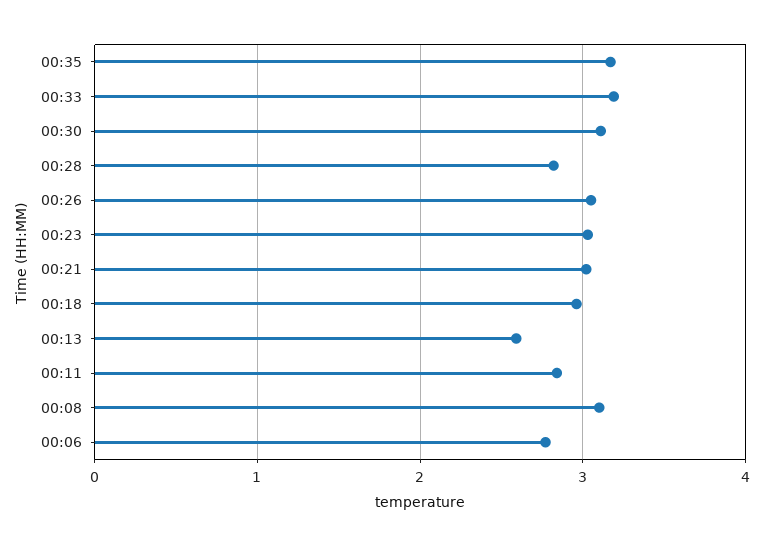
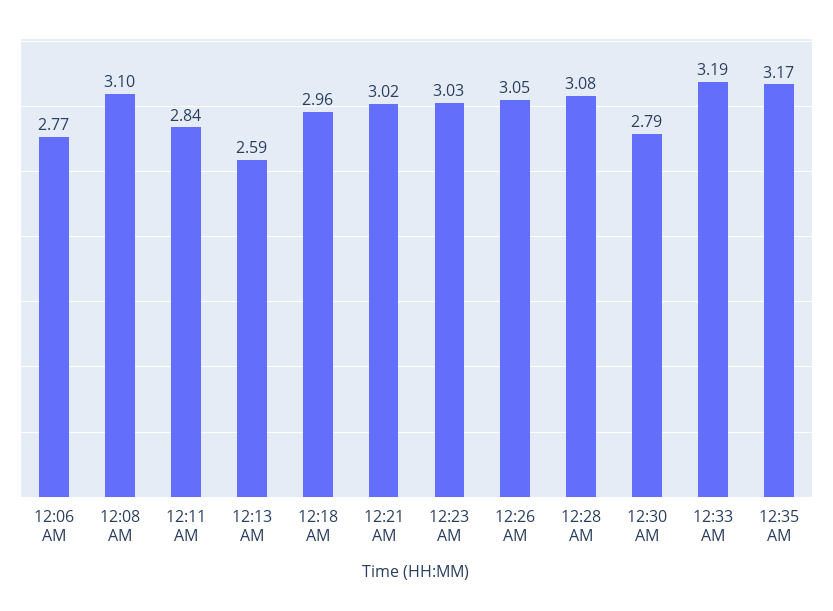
  {
    "00:35": 3.17,
    "00:33": 3.19,
-   "00:30": 3.1,
+   "00:30": 2.79,
-   "00:28": 2.8,
+   "00:28": 3.08,
    "00:26": 3.05,
    "00:23": 3.03,
    "00:21": 3.02,
    "00:18": 2.96,
    "00:13": 2.59,
    "00:11": 2.84,
    "00:08": 3.1,
    "00:06": 2.77
  }

